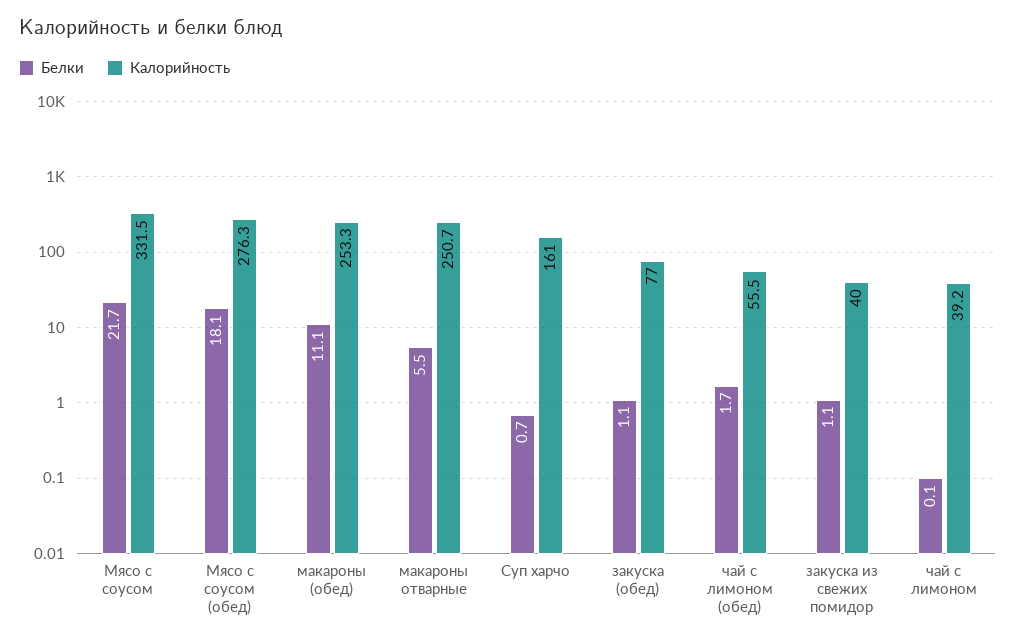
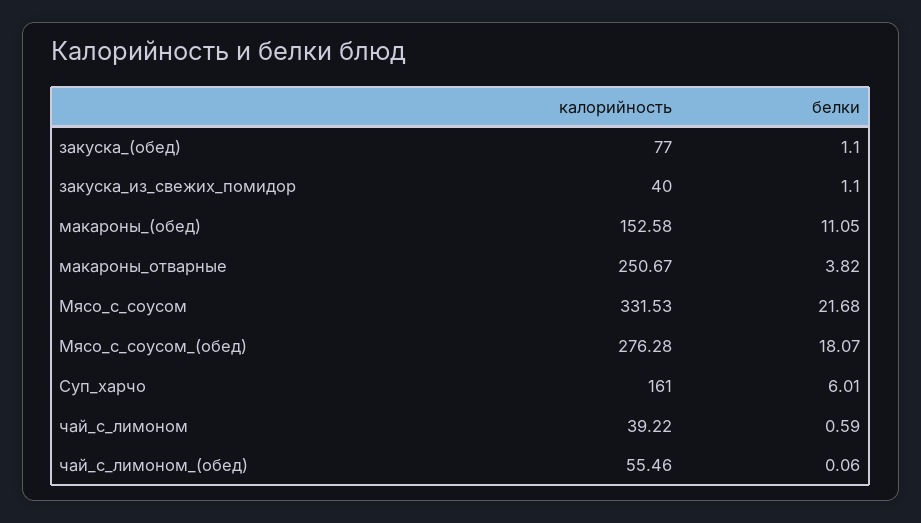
  {
    "Белки": {
      "Мясо с соусом": 21.68,
      "Мясо с соусом (обед)": 18.07,
      "макароны (обед)": 11.05,
-     "макароны отварные": 5.5,
+     "макароны отварные": 3.82,
-     "Суп харчо": 0.7,
+     "Суп харчо": 6.01,
      "закуска (обед)": 1.1,
-     "чай с лимоном (обед)": 1.7,
+     "чай с лимоном (обед)": 0.06,
      "закуска из свежих помидор": 1.1,
-     "чай с лимоном": 0.1
+     "чай с лимоном": 0.59
    },
    "Калорийность": {
      "Мясо с соусом": 331.53,
      "Мясо с соусом (обед)": 276.28,
-     "макароны (обед)": 253.3,
+     "макароны (обед)": 152.58,
      "макароны отварные": 250.67,
      "Суп харчо": 161,
      "закуска (обед)": 77,
      "чай с лимоном (обед)": 55.46,
      "закуска из свежих помидор": 40,
      "чай с лимоном": 39.22
    }
  }

